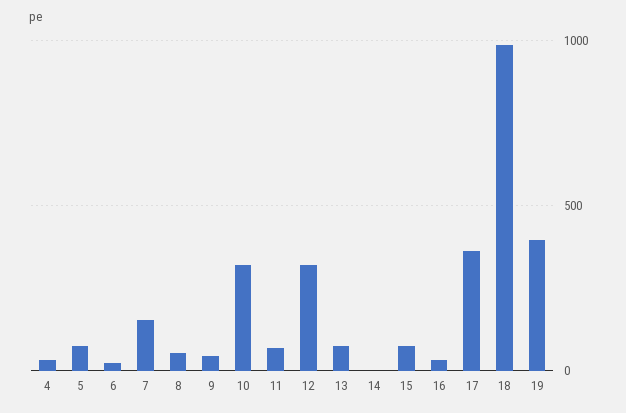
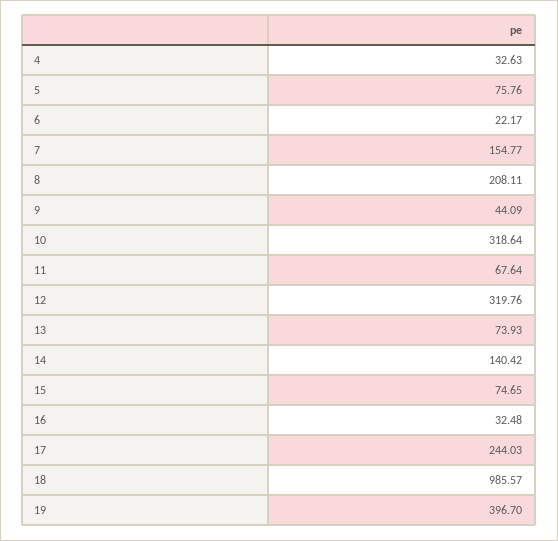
  {
    "4": 32.63,
    "5": 75.76,
    "6": 22.17,
    "7": 154.77,
-   "8": 50,
+   "8": 208.11,
    "9": 44.09,
    "10": 318.64,
    "11": 67.64,
    "12": 319.76,
    "13": 73.93,
-   "14": 0,
+   "14": 140.42,
    "15": 74.65,
    "16": 32.48,
-   "17": 350,
+   "17": 244.03,
    "18": 985.57,
    "19": 396.7
  }

